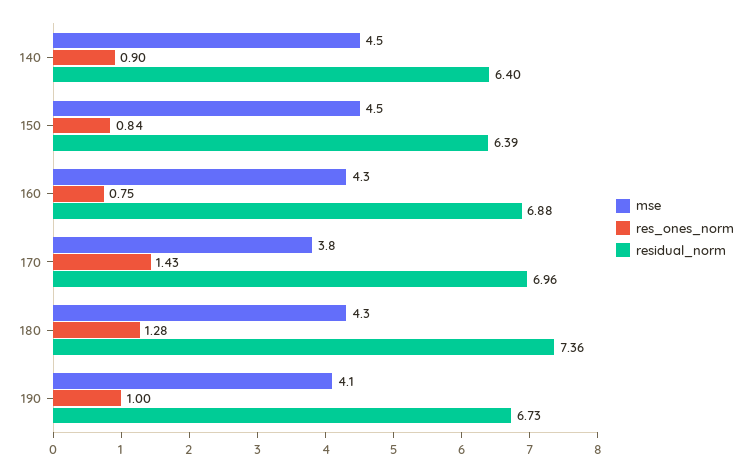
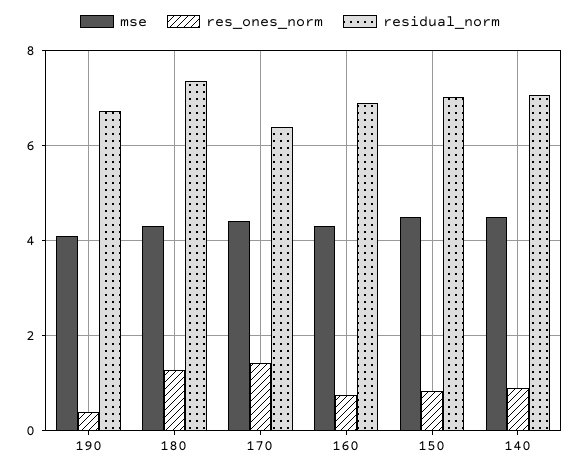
  {
    "mse": {
      "140": 4.5,
      "150": 4.5,
      "160": 4.3,
-     "170": 3.8,
+     "170": 4.4,
      "180": 4.3,
      "190": 4.1
    },
    "res_ones_norm": {
      "140": 0.9,
      "150": 0.84,
      "160": 0.75,
      "170": 1.43,
      "180": 1.28,
-     "190": 1
+     "190": 0.4
    },
    "residual_norm": {
-     "140": 6.4,
+     "140": 7,
-     "150": 6.39,
+     "150": 7,
      "160": 6.88,
-     "170": 6.96,
+     "170": 6.4,
      "180": 7.36,
      "190": 6.73
    }
  }

